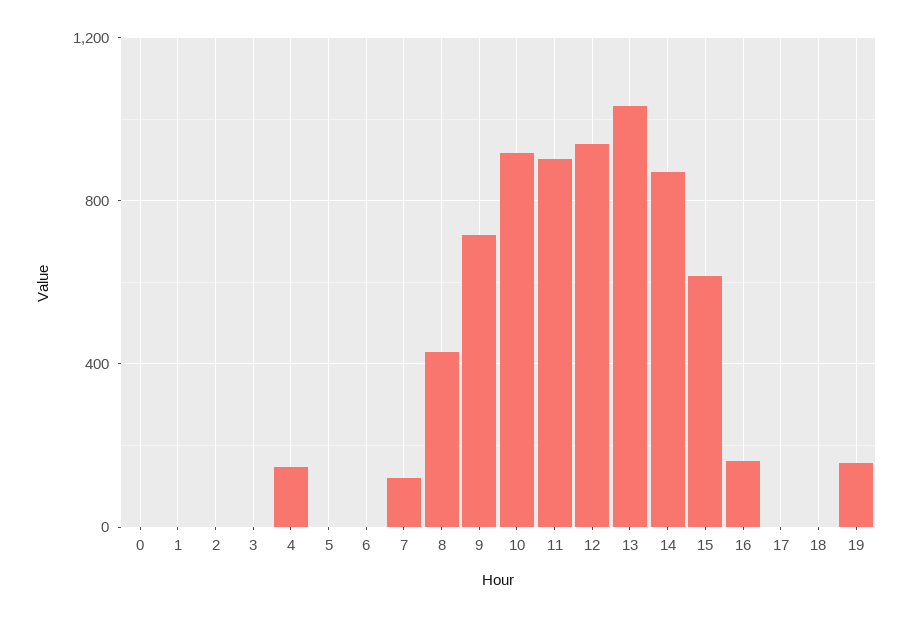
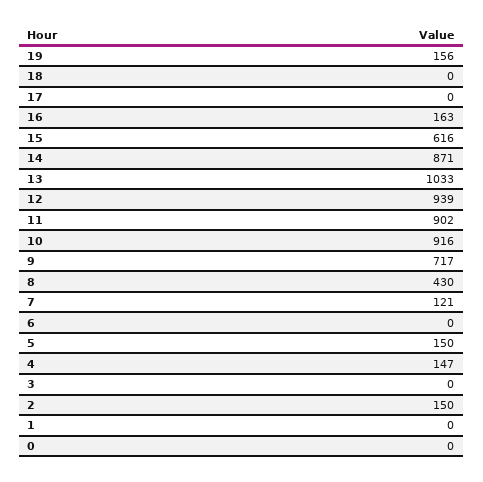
  {
    "0": 0,
    "1": 0,
-   "2": 0,
+   "2": 150,
    "3": 0,
    "4": 147,
-   "5": 0,
+   "5": 150,
    "6": 0,
    "7": 121,
    "8": 430,
    "9": 717,
    "10": 916,
    "11": 902,
    "12": 939,
    "13": 1033,
    "14": 871,
    "15": 616,
    "16": 163,
    "17": 0,
    "18": 0,
    "19": 156
  }

